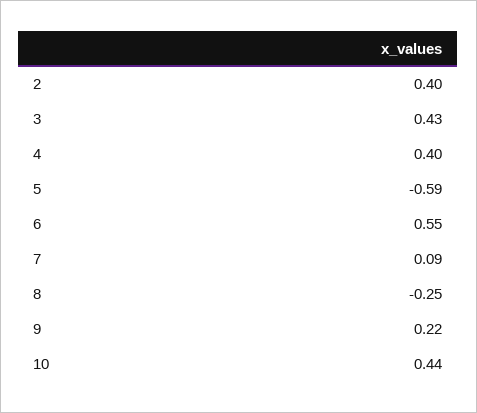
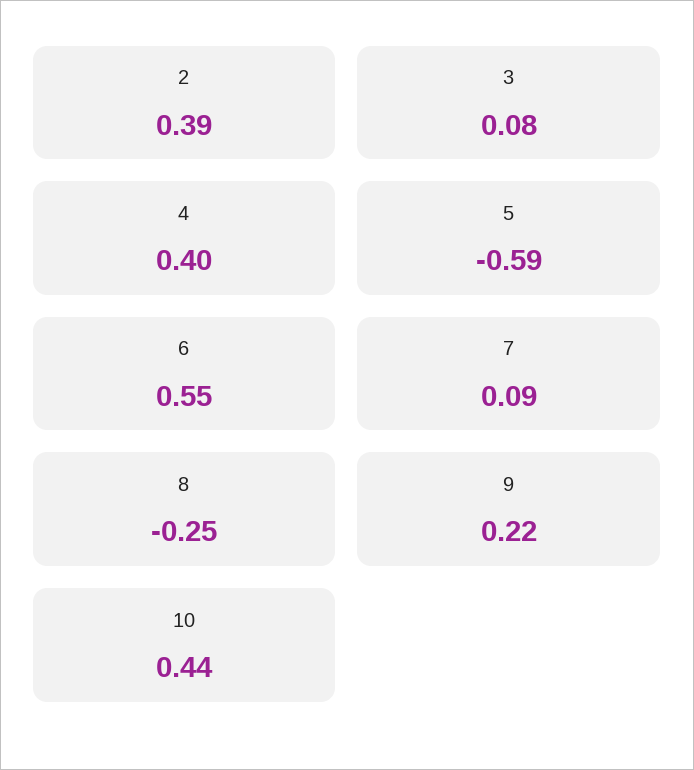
  {
-   "2": 0.4,
+   "2": 0.39,
-   "3": 0.43,
+   "3": 0.08,
    "4": 0.4,
    "5": -0.59,
    "6": 0.55,
    "7": 0.09,
    "8": -0.25,
    "9": 0.22,
    "10": 0.44
  }

